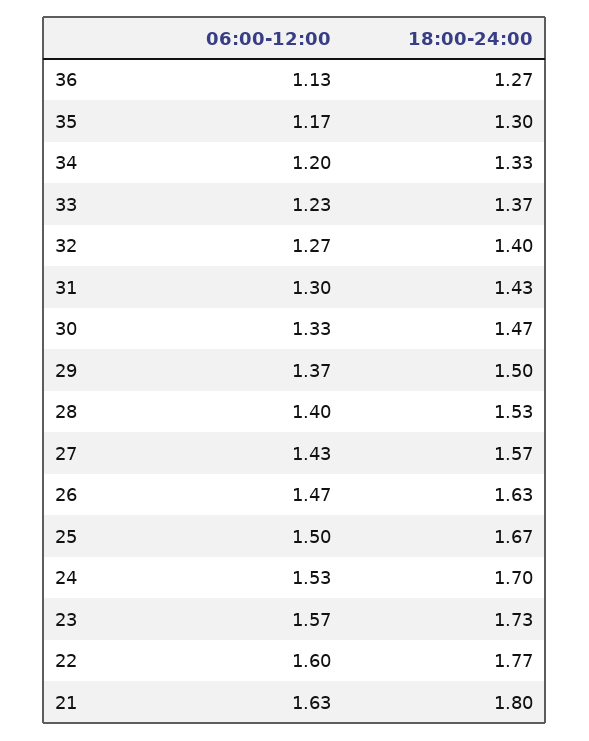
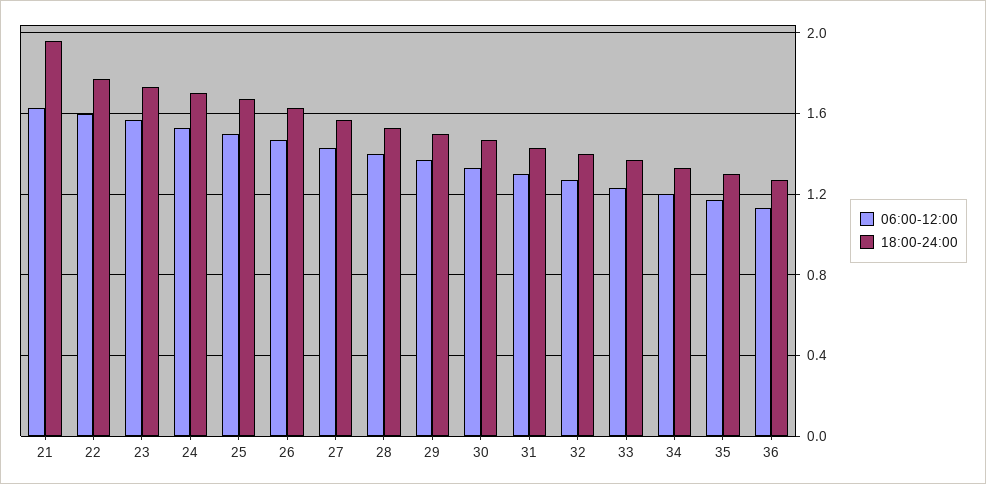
  {
    "06:00-12:00": {
      "36": 1.13,
      "35": 1.17,
      "34": 1.2,
      "33": 1.23,
      "32": 1.27,
      "31": 1.3,
      "30": 1.33,
      "29": 1.37,
      "28": 1.4,
      "27": 1.43,
      "26": 1.47,
      "25": 1.5,
      "24": 1.53,
      "23": 1.57,
      "22": 1.6,
      "21": 1.63
    },
    "18:00-24:00": {
      "36": 1.27,
      "35": 1.3,
      "34": 1.33,
      "33": 1.37,
      "32": 1.4,
      "31": 1.43,
      "30": 1.47,
      "29": 1.5,
      "28": 1.53,
      "27": 1.57,
      "26": 1.63,
      "25": 1.67,
      "24": 1.7,
      "23": 1.73,
      "22": 1.77,
-     "21": 1.8
+     "21": 1.95
    }
  }

